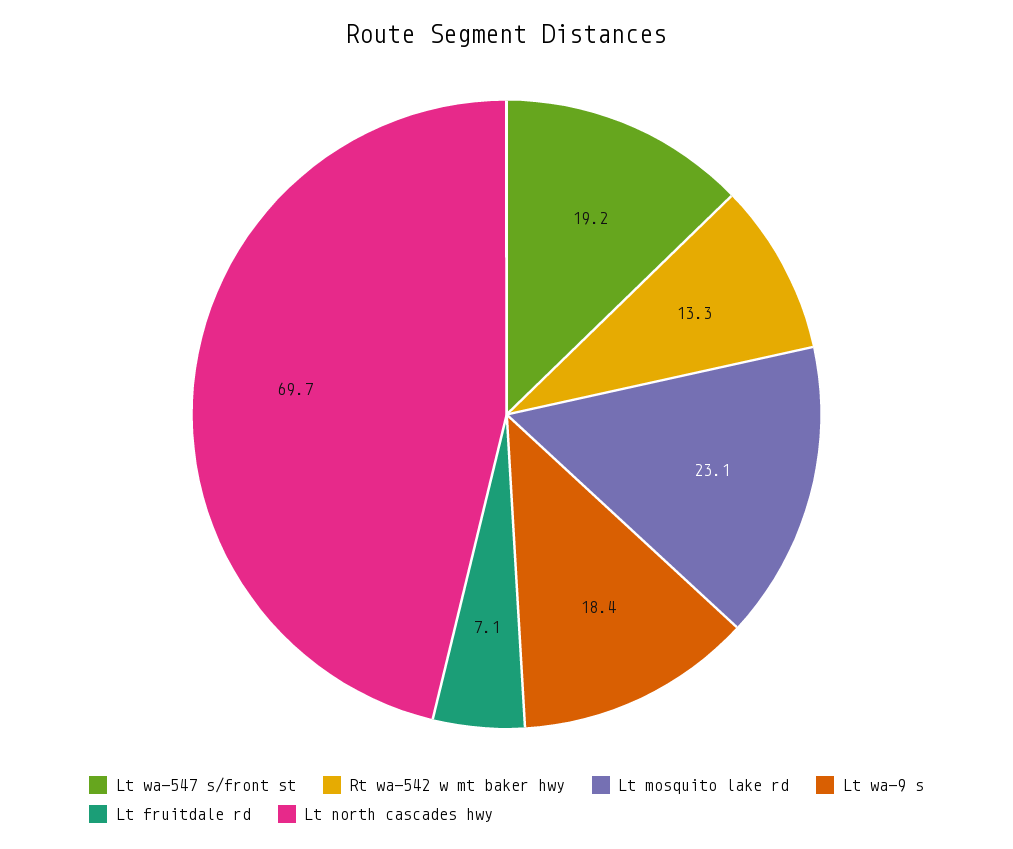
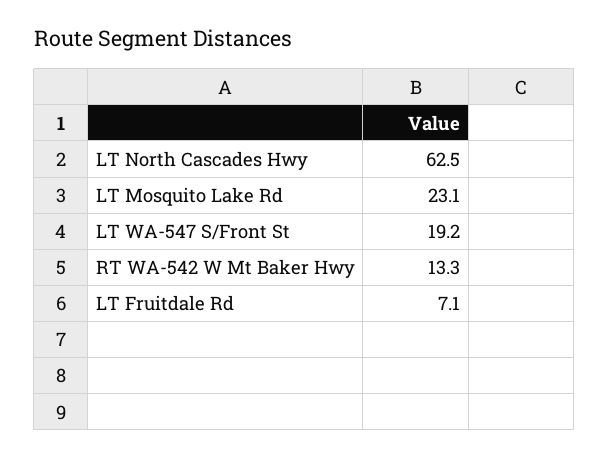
  {
    "Lt wa-547 s/front st": 19.2,
    "Rt wa-542 w mt baker hwy": 13.3,
    "Lt mosquito lake rd": 23.1,
-   "Lt wa-9 s": 18.4,
    "Lt fruitdale rd": 7.1,
-   "Lt north cascades hwy": 69.7
+   "Lt north cascades hwy": 62.5
  }

